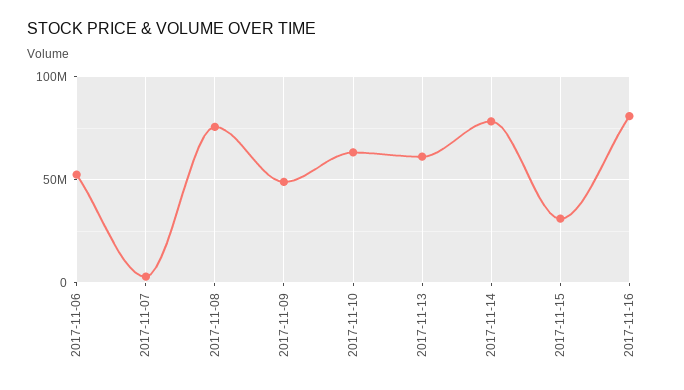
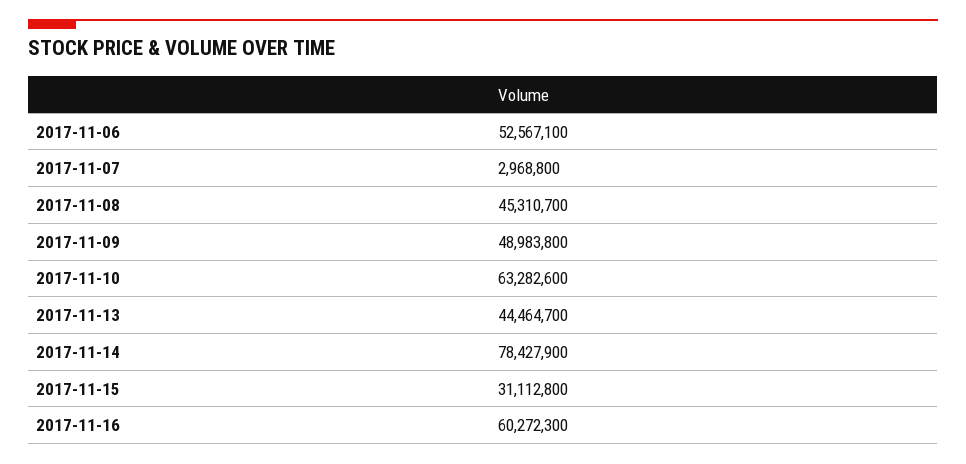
  {
    "2017-11-06": 52567100,
    "2017-11-07": 2968800,
-   "2017-11-08": 75000000,
+   "2017-11-08": 45310700,
    "2017-11-09": 48983800,
    "2017-11-10": 63282600,
-   "2017-11-13": 60000000,
+   "2017-11-13": 44464700,
    "2017-11-14": 78427900,
    "2017-11-15": 31112800,
-   "2017-11-16": 80000000
+   "2017-11-16": 60272300
  }

